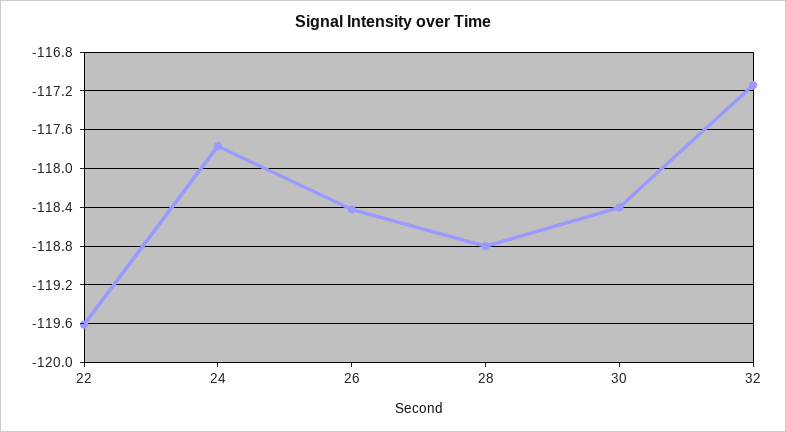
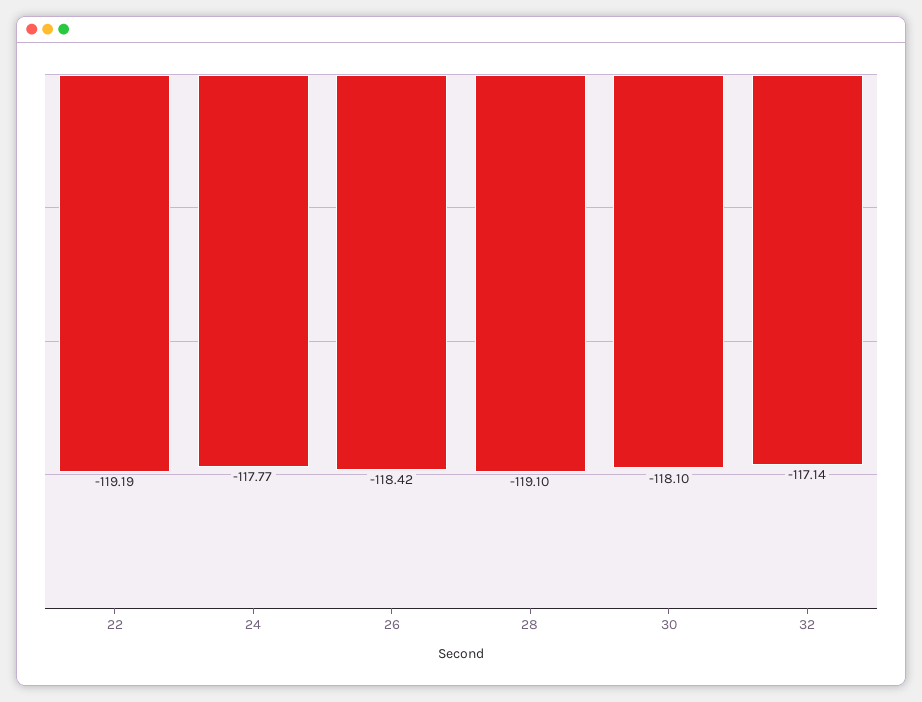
  {
-   "22": -119.6,
+   "22": -119.19,
    "24": -117.77,
    "26": -118.42,
-   "28": -118.8,
+   "28": -119.1,
-   "30": -118.4,
+   "30": -118.1,
    "32": -117.14
  }

